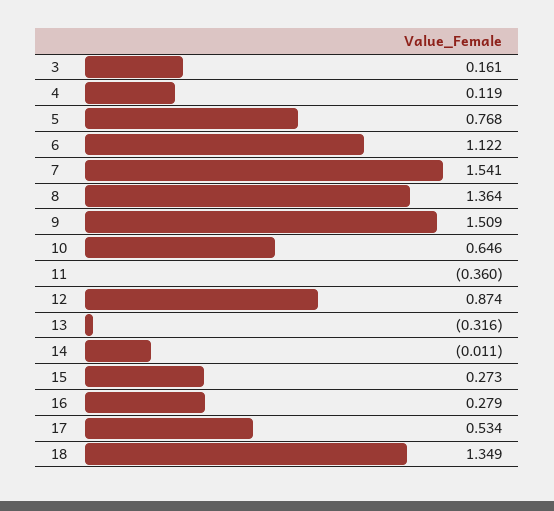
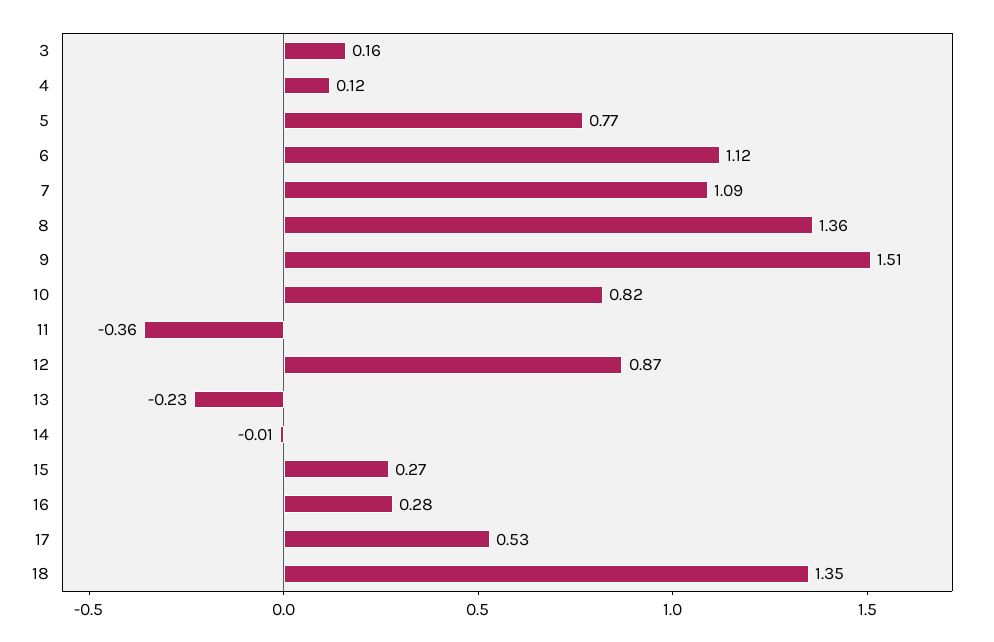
  {
    "3": 0.161,
    "4": 0.119,
    "5": 0.768,
    "6": 1.122,
-   "7": 1.541,
+   "7": 1.09,
    "8": 1.364,
    "9": 1.509,
-   "10": 0.646,
+   "10": 0.82,
    "11": -0.36,
    "12": 0.874,
-   "13": -0.316,
+   "13": -0.23,
    "14": -0.011,
    "15": 0.273,
    "16": 0.279,
    "17": 0.534,
    "18": 1.349
  }

